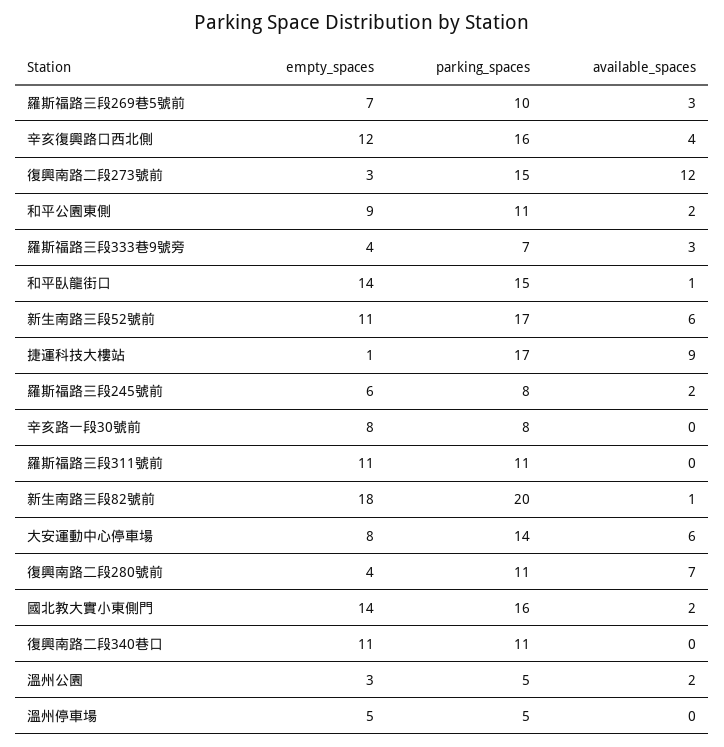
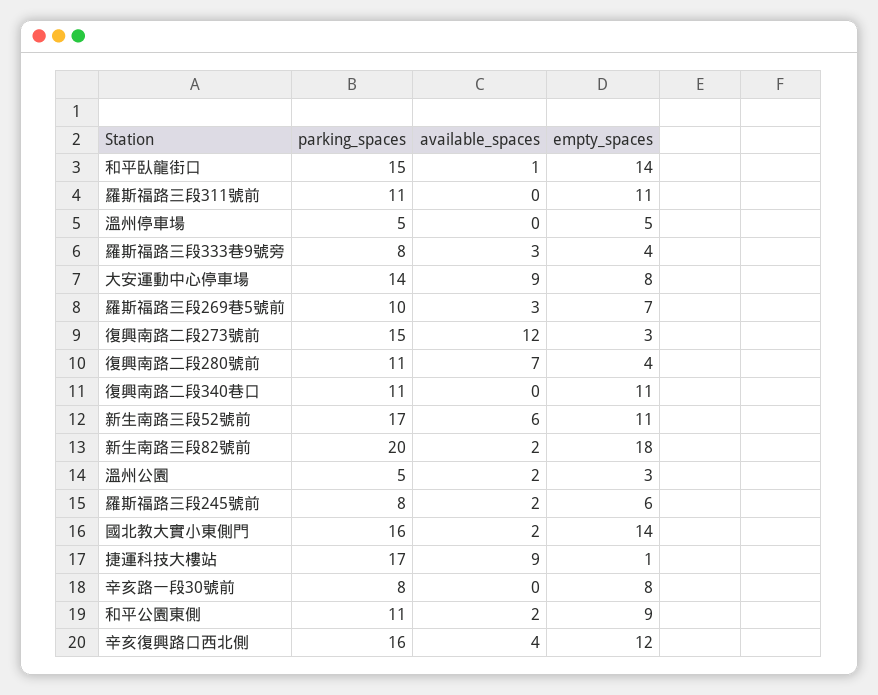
  {
    "empty_spaces": {
      "羅斯福路三段269巷5號前": 7,
      "辛亥復興路口西北側": 12,
      "復興南路二段273號前": 3,
      "和平公園東側": 9,
      "羅斯福路三段333巷9號旁": 4,
      "和平臥龍街口": 14,
      "新生南路三段52號前": 11,
      "捷運科技大樓站": 1,
      "羅斯福路三段245號前": 6,
      "辛亥路一段30號前": 8,
      "羅斯福路三段311號前": 11,
      "新生南路三段82號前": 18,
      "大安運動中心停車場": 8,
      "復興南路二段280號前": 4,
      "國北教大實小東側門": 14,
      "復興南路二段340巷口": 11,
      "溫州公園": 3,
      "溫州停車場": 5
    },
    "parking_spaces": {
      "羅斯福路三段269巷5號前": 10,
      "辛亥復興路口西北側": 16,
      "復興南路二段273號前": 15,
      "和平公園東側": 11,
-     "羅斯福路三段333巷9號旁": 7,
+     "羅斯福路三段333巷9號旁": 8,
      "和平臥龍街口": 15,
      "新生南路三段52號前": 17,
      "捷運科技大樓站": 17,
      "羅斯福路三段245號前": 8,
      "辛亥路一段30號前": 8,
      "羅斯福路三段311號前": 11,
      "新生南路三段82號前": 20,
      "大安運動中心停車場": 14,
      "復興南路二段280號前": 11,
      "國北教大實小東側門": 16,
      "復興南路二段340巷口": 11,
      "溫州公園": 5,
      "溫州停車場": 5
    },
    "available_spaces": {
      "羅斯福路三段269巷5號前": 3,
      "辛亥復興路口西北側": 4,
      "復興南路二段273號前": 12,
      "和平公園東側": 2,
      "羅斯福路三段333巷9號旁": 3,
      "和平臥龍街口": 1,
      "新生南路三段52號前": 6,
      "捷運科技大樓站": 9,
      "羅斯福路三段245號前": 2,
      "辛亥路一段30號前": 0,
      "羅斯福路三段311號前": 0,
-     "新生南路三段82號前": 1,
+     "新生南路三段82號前": 2,
-     "大安運動中心停車場": 6,
+     "大安運動中心停車場": 9,
      "復興南路二段280號前": 7,
      "國北教大實小東側門": 2,
      "復興南路二段340巷口": 0,
      "溫州公園": 2,
      "溫州停車場": 0
    }
  }

